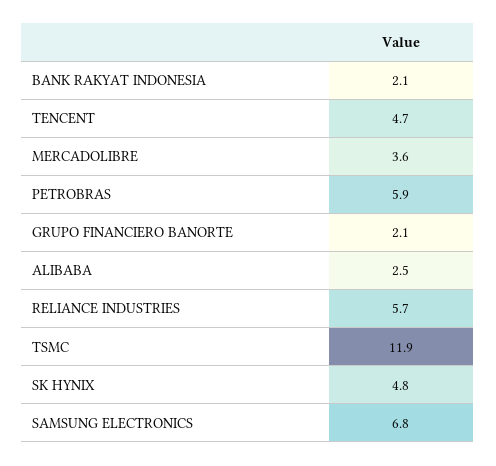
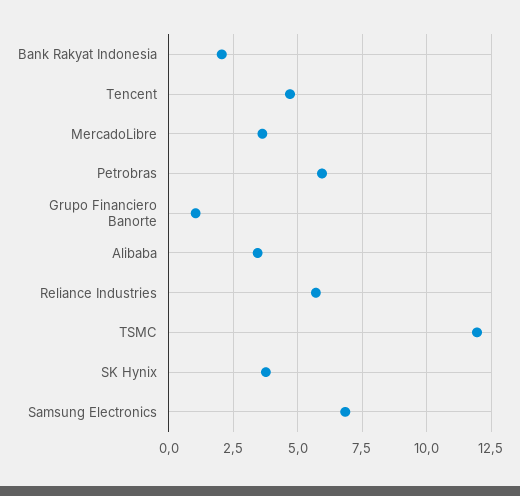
  {
    "BANK RAKYAT INDONESIA": 2.1,
    "TENCENT": 4.7,
    "MERCADOLIBRE": 3.6,
    "PETROBRAS": 5.9,
-   "GRUPO FINANCIERO BANORTE": 2.1,
+   "GRUPO FINANCIERO BANORTE": 1,
-   "ALIBABA": 2.5,
+   "ALIBABA": 3.5,
    "RELIANCE INDUSTRIES": 5.7,
    "TSMC": 11.9,
-   "SK HYNIX": 4.8,
+   "SK HYNIX": 3.75,
    "SAMSUNG ELECTRONICS": 6.8
  }

